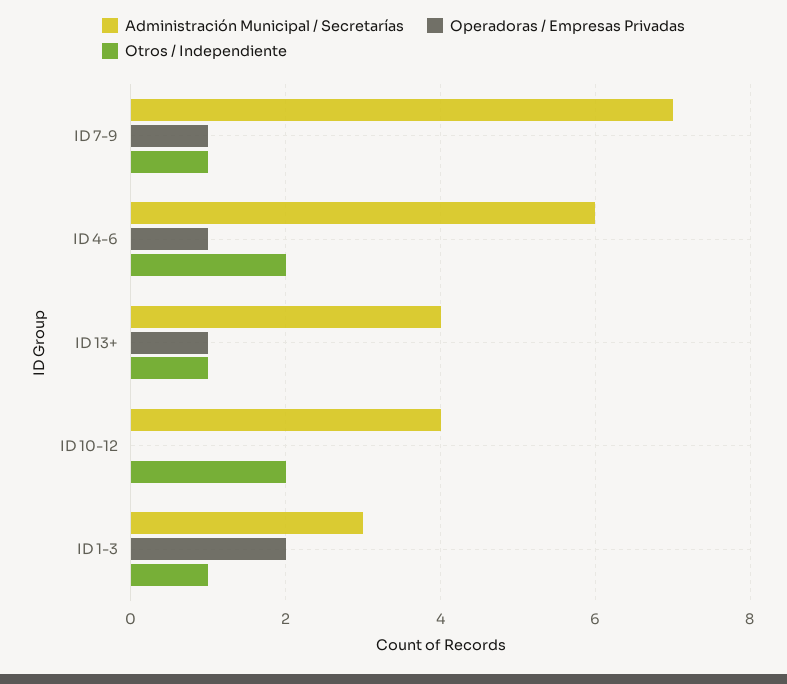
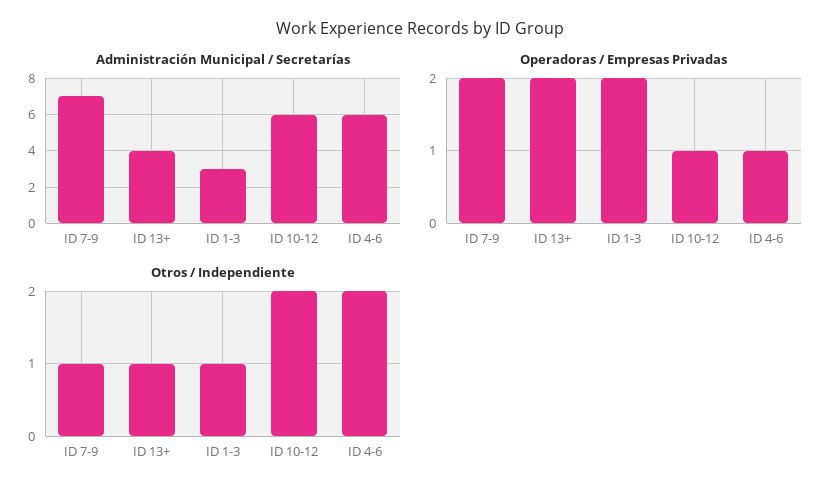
  {
    "Administración Municipal / Secretarías": {
      "ID 7-9": 7,
      "ID 4-6": 6,
      "ID 13+": 4,
-     "ID 10-12": 4,
+     "ID 10-12": 6,
      "ID 1-3": 3
    },
    "Operadoras / Empresas Privadas": {
-     "ID 7-9": 1,
+     "ID 7-9": 2,
      "ID 4-6": 1,
-     "ID 13+": 1,
+     "ID 13+": 2,
-     "ID 10-12": 0,
+     "ID 10-12": 1,
      "ID 1-3": 2
    },
    "Otros / Independiente": {
      "ID 7-9": 1,
      "ID 4-6": 2,
      "ID 13+": 1,
      "ID 10-12": 2,
      "ID 1-3": 1
    }
  }

